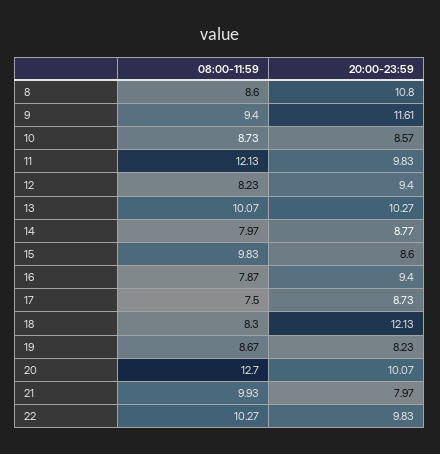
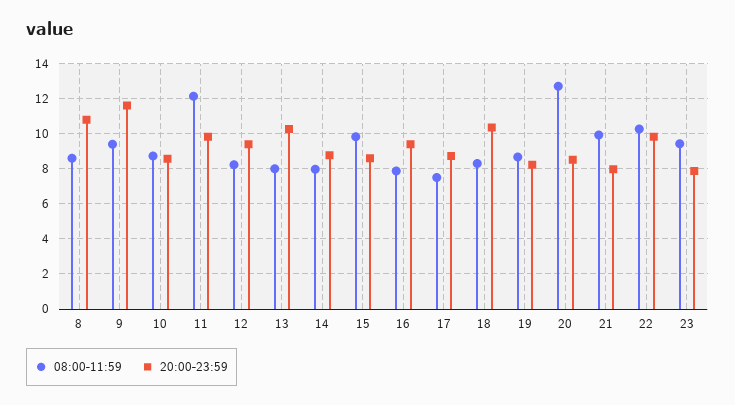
  {
    "08:00-11:59": {
      "8": 8.6,
      "9": 9.4,
      "10": 8.73,
      "11": 12.13,
      "12": 8.23,
-     "13": 10.07,
+     "13": 8,
      "14": 7.97,
      "15": 9.83,
      "16": 7.87,
      "17": 7.5,
      "18": 8.3,
      "19": 8.67,
      "20": 12.7,
      "21": 9.93,
-     "22": 10.27
+     "22": 10.27,
+     "23": 9.5
    },
    "20:00-23:59": {
      "8": 10.8,
      "9": 11.61,
      "10": 8.57,
      "11": 9.83,
      "12": 9.4,
      "13": 10.27,
      "14": 8.77,
      "15": 8.6,
      "16": 9.4,
      "17": 8.73,
-     "18": 12.13,
+     "18": 10.5,
      "19": 8.23,
-     "20": 10.07,
+     "20": 8.5,
      "21": 7.97,
-     "22": 9.83
+     "22": 9.83,
+     "23": 8
    }
  }

